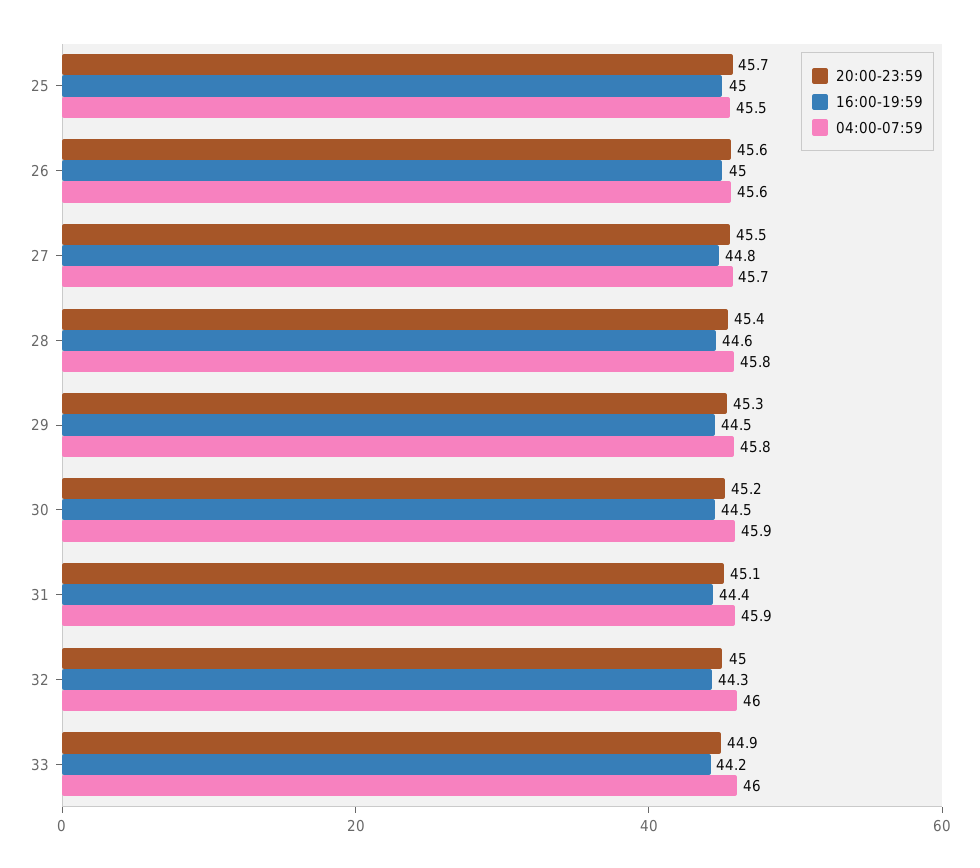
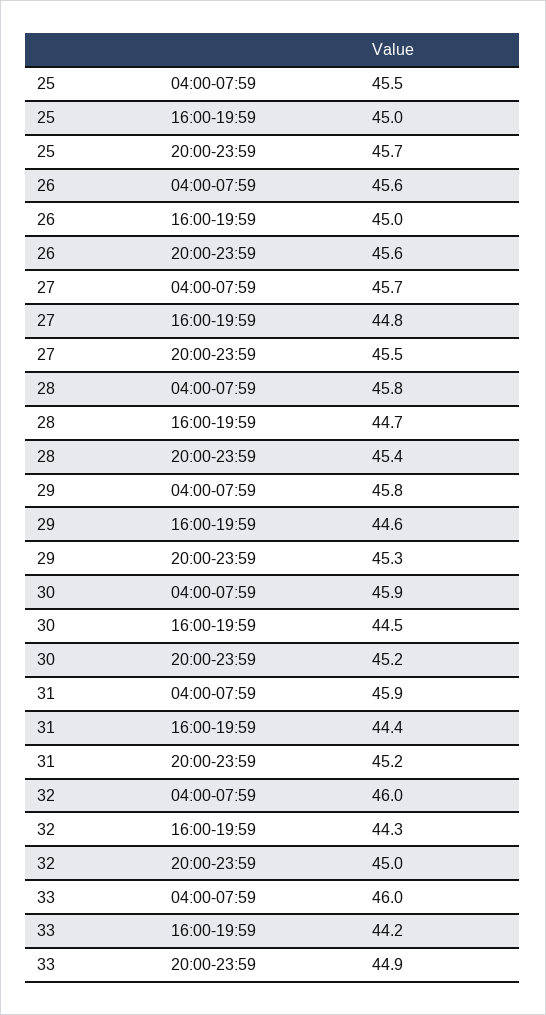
  {
    "20:00-23:59": {
      "25": 45.7,
      "26": 45.6,
      "27": 45.5,
      "28": 45.4,
      "29": 45.3,
      "30": 45.2,
-     "31": 45.1,
+     "31": 45.2,
      "32": 45,
      "33": 44.9
    },
    "16:00-19:59": {
      "25": 45,
      "26": 45,
      "27": 44.8,
-     "28": 44.6,
+     "28": 44.7,
-     "29": 44.5,
+     "29": 44.6,
      "30": 44.5,
      "31": 44.4,
      "32": 44.3,
      "33": 44.2
    },
    "04:00-07:59": {
      "25": 45.5,
      "26": 45.6,
      "27": 45.7,
      "28": 45.8,
      "29": 45.8,
      "30": 45.9,
      "31": 45.9,
      "32": 46,
      "33": 46
    }
  }

